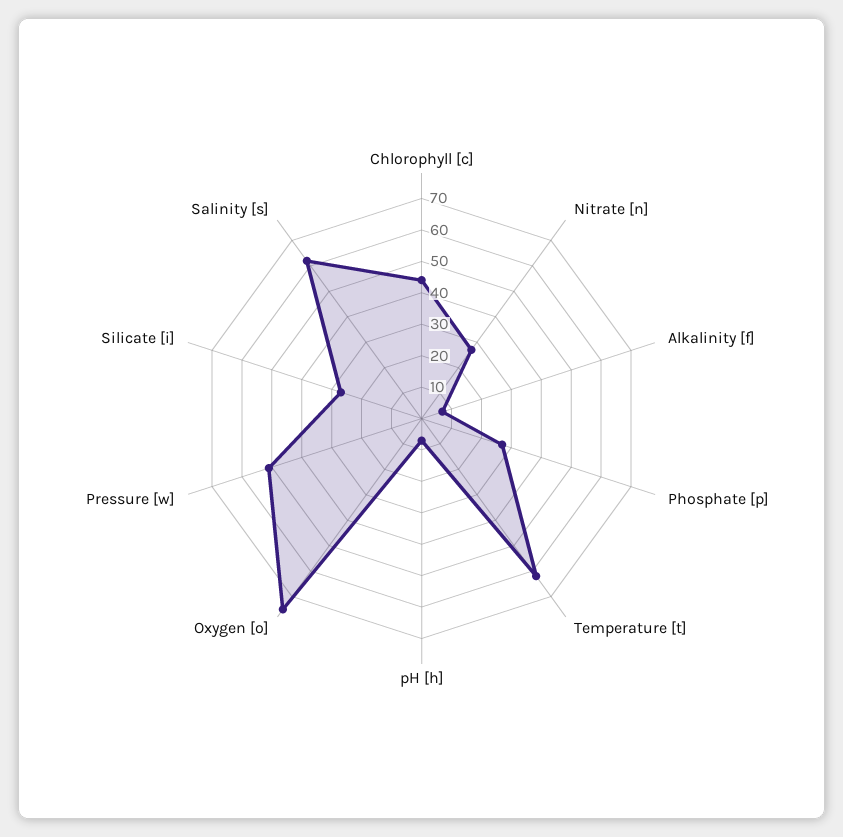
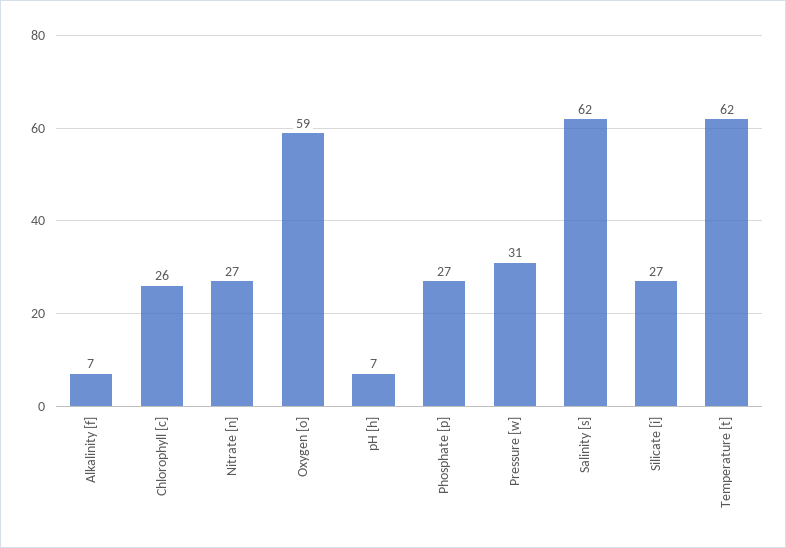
  {
-   "Chlorophyll [c]": 45,
+   "Chlorophyll [c]": 26,
    "Nitrate [n]": 27,
    "Alkalinity [f]": 7,
    "Phosphate [p]": 27,
    "Temperature [t]": 62,
    "pH [h]": 7,
-   "Oxygen [o]": 75,
+   "Oxygen [o]": 59,
-   "Pressure [w]": 50,
+   "Pressure [w]": 31,
    "Silicate [i]": 27,
    "Salinity [s]": 62
  }

